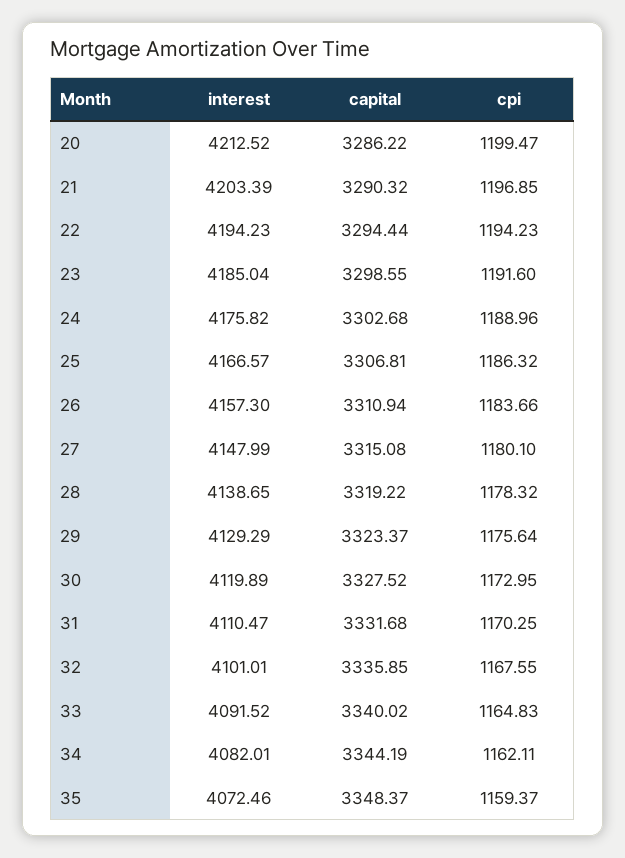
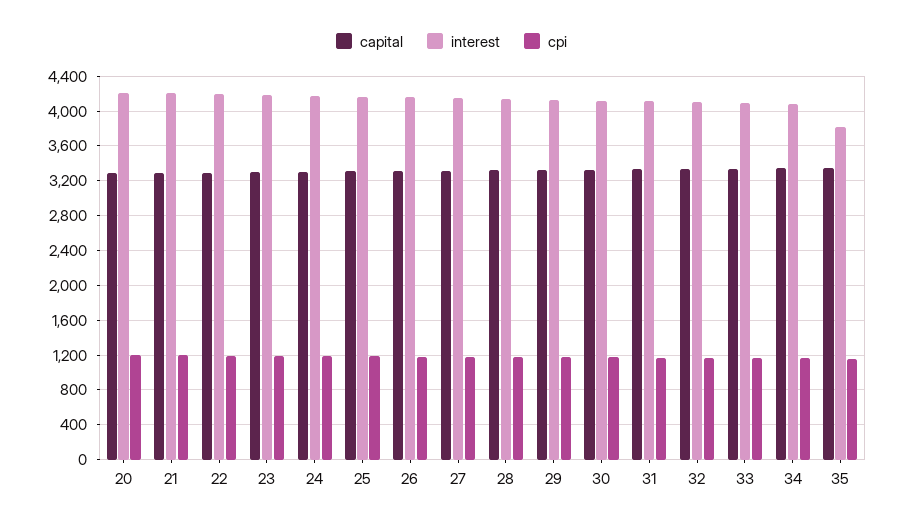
  {
    "interest": {
      "20": 4212.52,
      "21": 4203.39,
      "22": 4194.23,
      "23": 4185.04,
      "24": 4175.82,
      "25": 4166.57,
      "26": 4157.3,
      "27": 4147.99,
      "28": 4138.65,
      "29": 4129.29,
      "30": 4119.89,
      "31": 4110.47,
      "32": 4101.01,
      "33": 4091.52,
      "34": 4082.01,
-     "35": 4072.46
+     "35": 3800
    },
    "capital": {
      "20": 3286.22,
      "21": 3290.32,
      "22": 3294.44,
      "23": 3298.55,
      "24": 3302.68,
      "25": 3306.81,
      "26": 3310.94,
      "27": 3315.08,
      "28": 3319.22,
      "29": 3323.37,
      "30": 3327.52,
      "31": 3331.68,
      "32": 3335.85,
      "33": 3340.02,
      "34": 3344.19,
      "35": 3348.37
    },
    "cpi": {
      "20": 1199.47,
      "21": 1196.85,
      "22": 1194.23,
      "23": 1191.6,
      "24": 1188.96,
      "25": 1186.32,
      "26": 1183.66,
      "27": 1180.1,
      "28": 1178.32,
      "29": 1175.64,
      "30": 1172.95,
      "31": 1170.25,
      "32": 1167.55,
      "33": 1164.83,
      "34": 1162.11,
      "35": 1159.37
    }
  }

